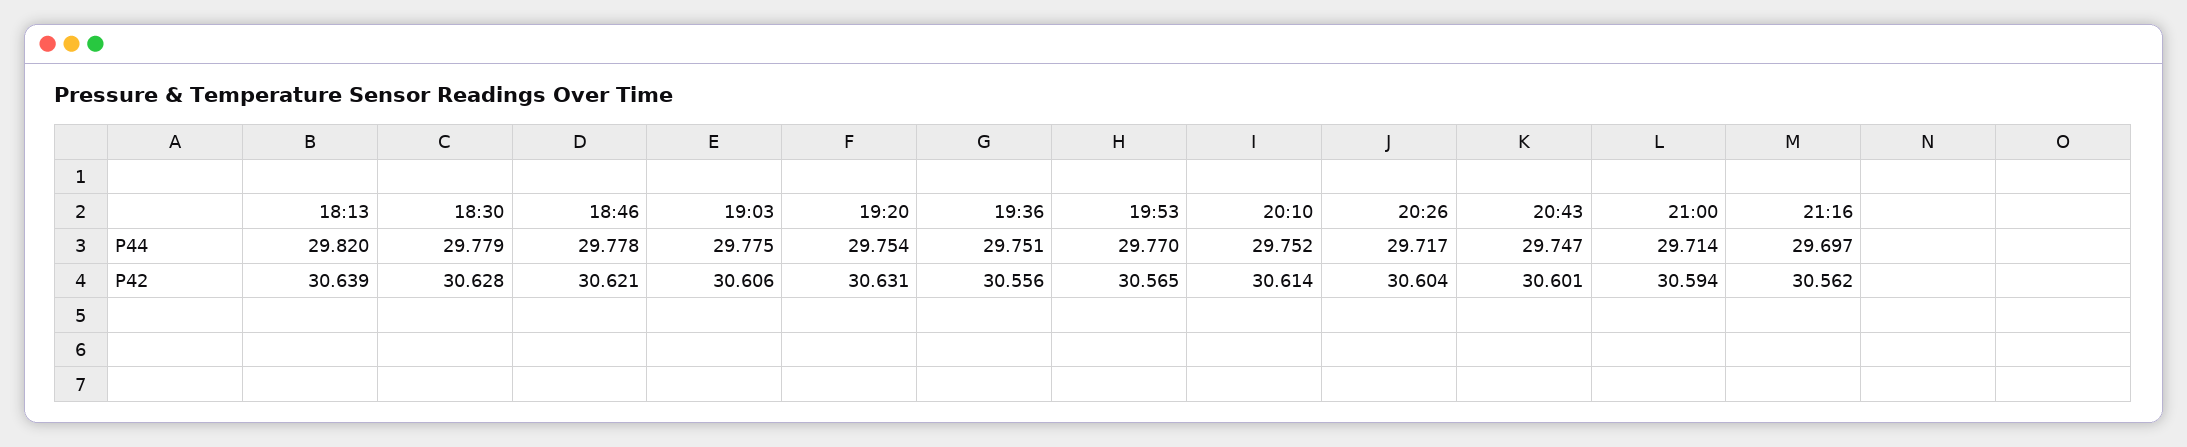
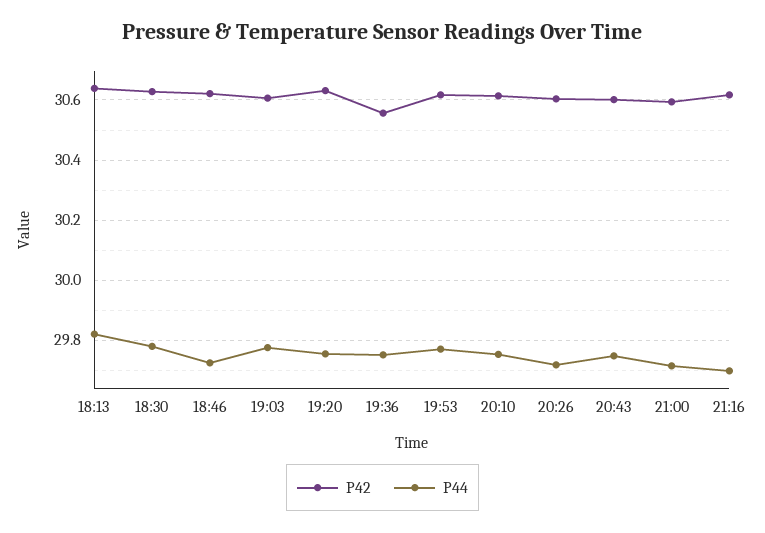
  {
    "P44": {
      "18:13": 29.82,
      "18:30": 29.779,
-     "18:46": 29.778,
+     "18:46": 29.72,
      "19:03": 29.775,
      "19:20": 29.754,
      "19:36": 29.751,
      "19:53": 29.77,
      "20:10": 29.752,
      "20:26": 29.717,
      "20:43": 29.747,
      "21:00": 29.714,
      "21:16": 29.697
    },
    "P42": {
      "18:13": 30.639,
      "18:30": 30.628,
      "18:46": 30.621,
      "19:03": 30.606,
      "19:20": 30.631,
      "19:36": 30.556,
-     "19:53": 30.565,
+     "19:53": 30.62,
      "20:10": 30.614,
      "20:26": 30.604,
      "20:43": 30.601,
      "21:00": 30.594,
-     "21:16": 30.562
+     "21:16": 30.62
    }
  }

